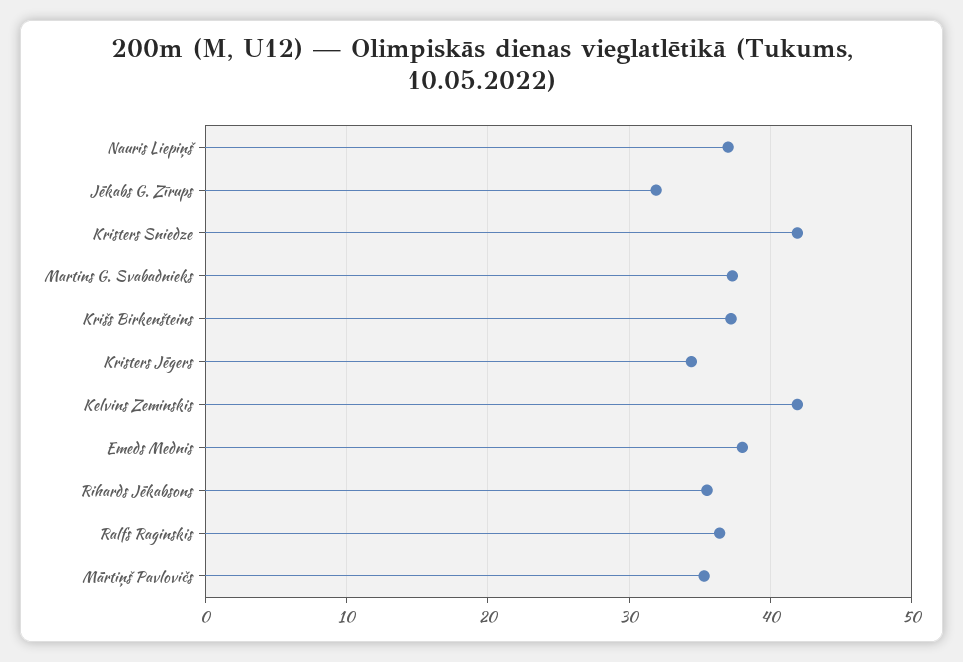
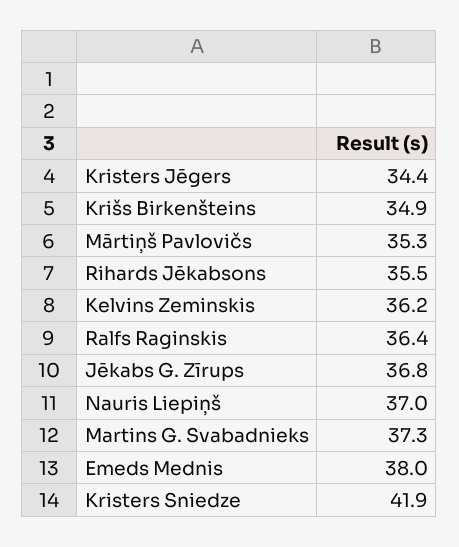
  {
    "Nauris Liepiņš": 37,
-   "Jēkabs G. Zīrups": 32,
+   "Jēkabs G. Zīrups": 36.8,
    "Kristers Sniedze": 41.9,
    "Martins G. Svabadnieks": 37.3,
-   "Krišs Birkenšteins": 37,
+   "Krišs Birkenšteins": 34.9,
    "Kristers Jēgers": 34.4,
-   "Kelvins Zeminskis": 42,
+   "Kelvins Zeminskis": 36.2,
    "Emeds Mednis": 38,
    "Rihards Jēkabsons": 35.5,
    "Ralfs Raginskis": 36.4,
    "Mārtiņš Pavlovičs": 35.3
  }

